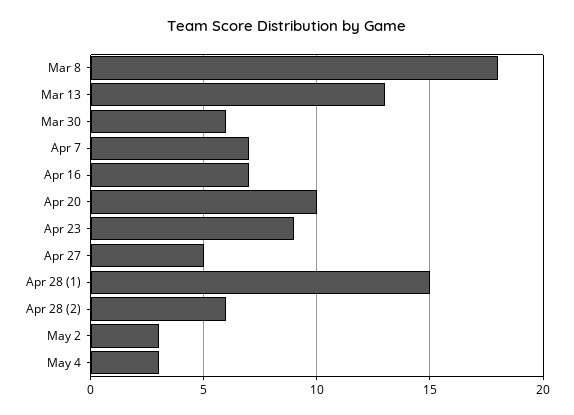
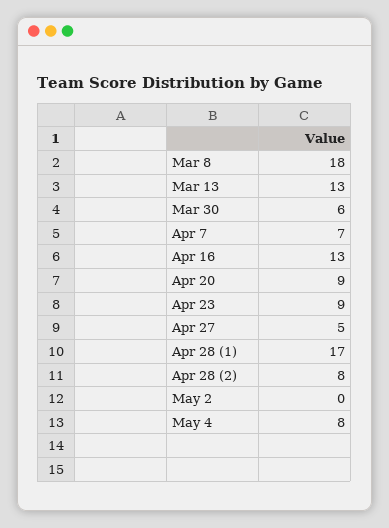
  {
    "Mar 8": 18,
    "Mar 13": 13,
    "Mar 30": 6,
    "Apr 7": 7,
-   "Apr 16": 7,
+   "Apr 16": 13,
-   "Apr 20": 10,
+   "Apr 20": 9,
    "Apr 23": 9,
    "Apr 27": 5,
-   "Apr 28 (1)": 15,
+   "Apr 28 (1)": 17,
-   "Apr 28 (2)": 6,
+   "Apr 28 (2)": 8,
-   "May 2": 3,
+   "May 2": 0,
-   "May 4": 3
+   "May 4": 8
  }

